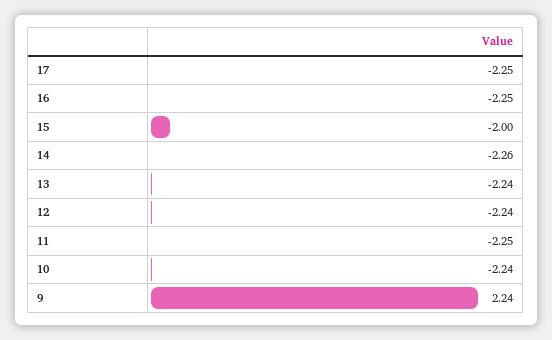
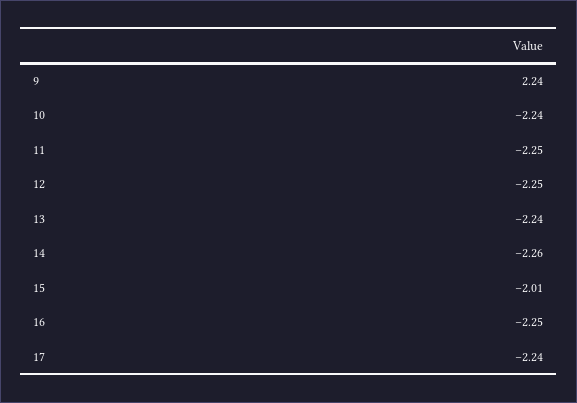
  {
-   "17": -2.25,
+   "17": -2.24,
    "16": -2.25,
-   "15": -2,
+   "15": -2.01,
    "14": -2.26,
    "13": -2.24,
-   "12": -2.24,
+   "12": -2.25,
    "11": -2.25,
    "10": -2.24,
    "9": 2.24
  }

